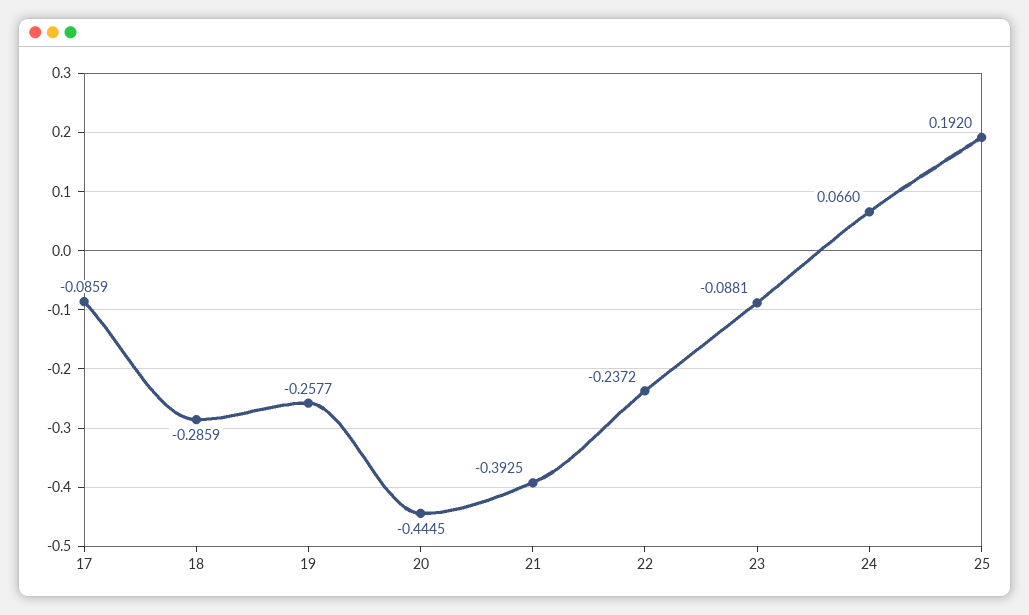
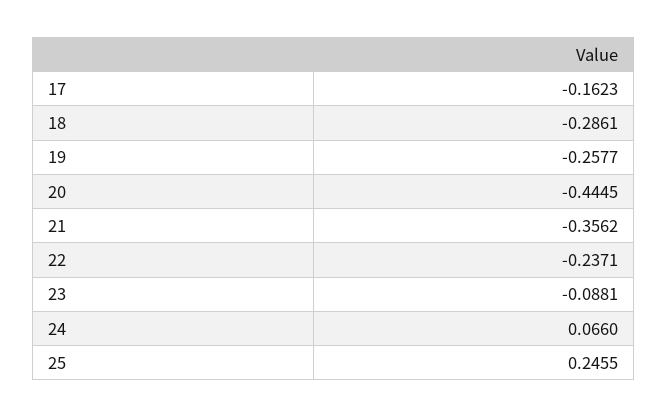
  {
-   "17": -0.0859,
+   "17": -0.1623,
-   "18": -0.2859,
+   "18": -0.2861,
    "19": -0.2577,
    "20": -0.4445,
-   "21": -0.3925,
+   "21": -0.3562,
-   "22": -0.2372,
+   "22": -0.2371,
    "23": -0.0881,
    "24": 0.066,
-   "25": 0.192
+   "25": 0.2455
  }

